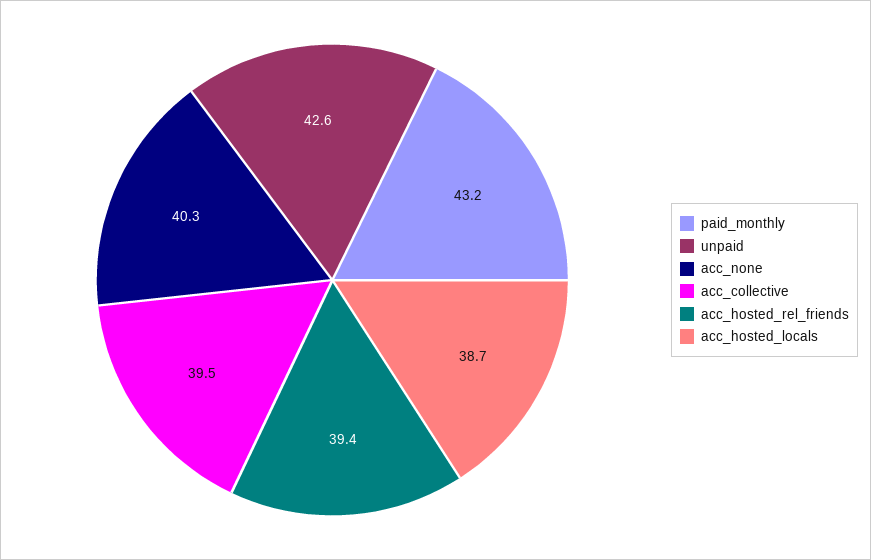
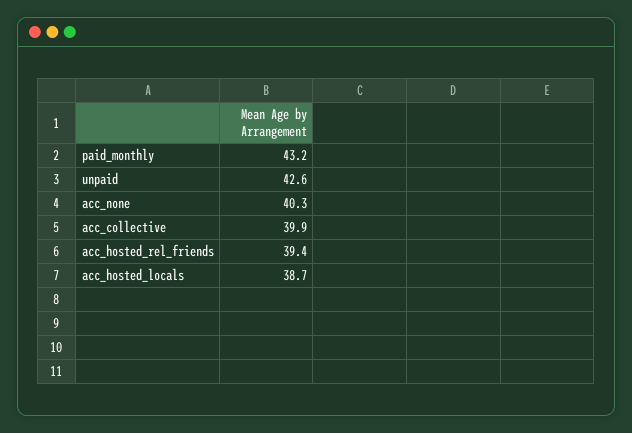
  {
    "paid_monthly": 43.2,
    "unpaid": 42.6,
    "acc_none": 40.3,
-   "acc_collective": 39.5,
+   "acc_collective": 39.9,
    "acc_hosted_rel_friends": 39.4,
    "acc_hosted_locals": 38.7
  }

